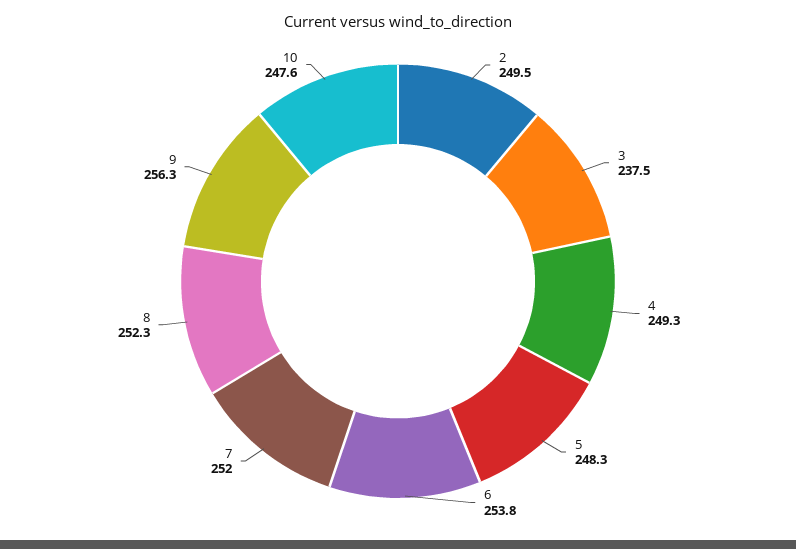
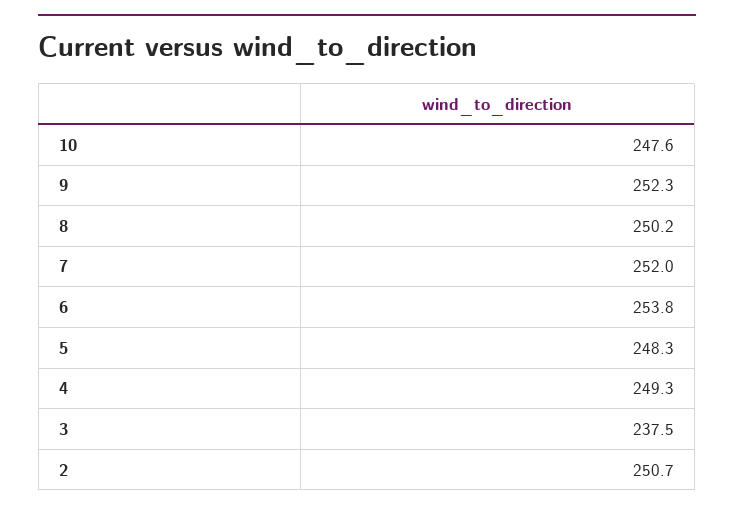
  {
-   "2": 249.5,
+   "2": 250.7,
    "3": 237.5,
    "4": 249.3,
    "5": 248.3,
    "6": 253.8,
    "7": 252,
-   "8": 252.3,
+   "8": 250.2,
-   "9": 256.3,
+   "9": 252.3,
    "10": 247.6
  }

